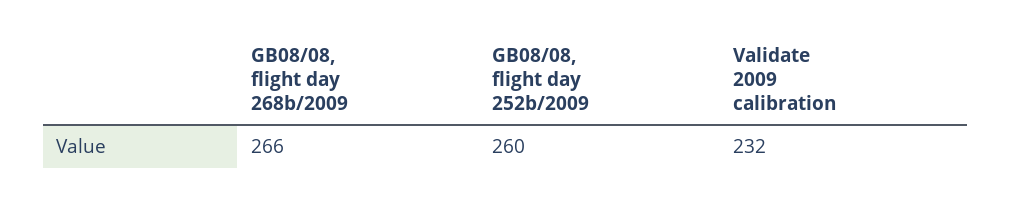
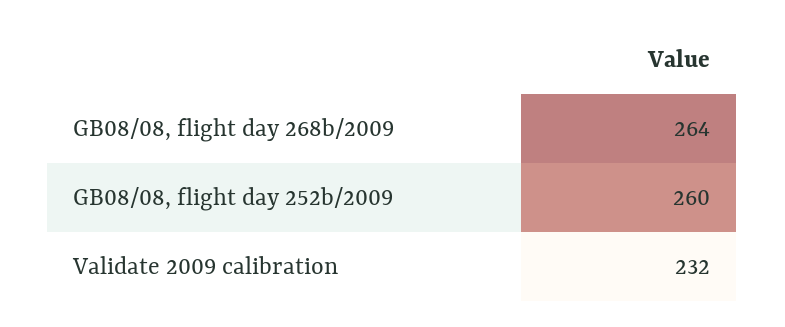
  {
-   "GB08/08, flight day 268b/2009": 266,
+   "GB08/08, flight day 268b/2009": 264,
    "GB08/08, flight day 252b/2009": 260,
    "Validate 2009 calibration": 232
  }

